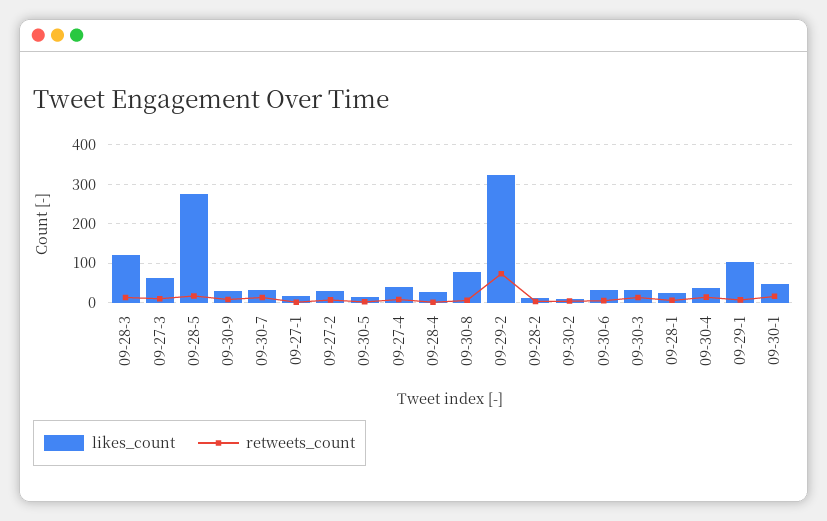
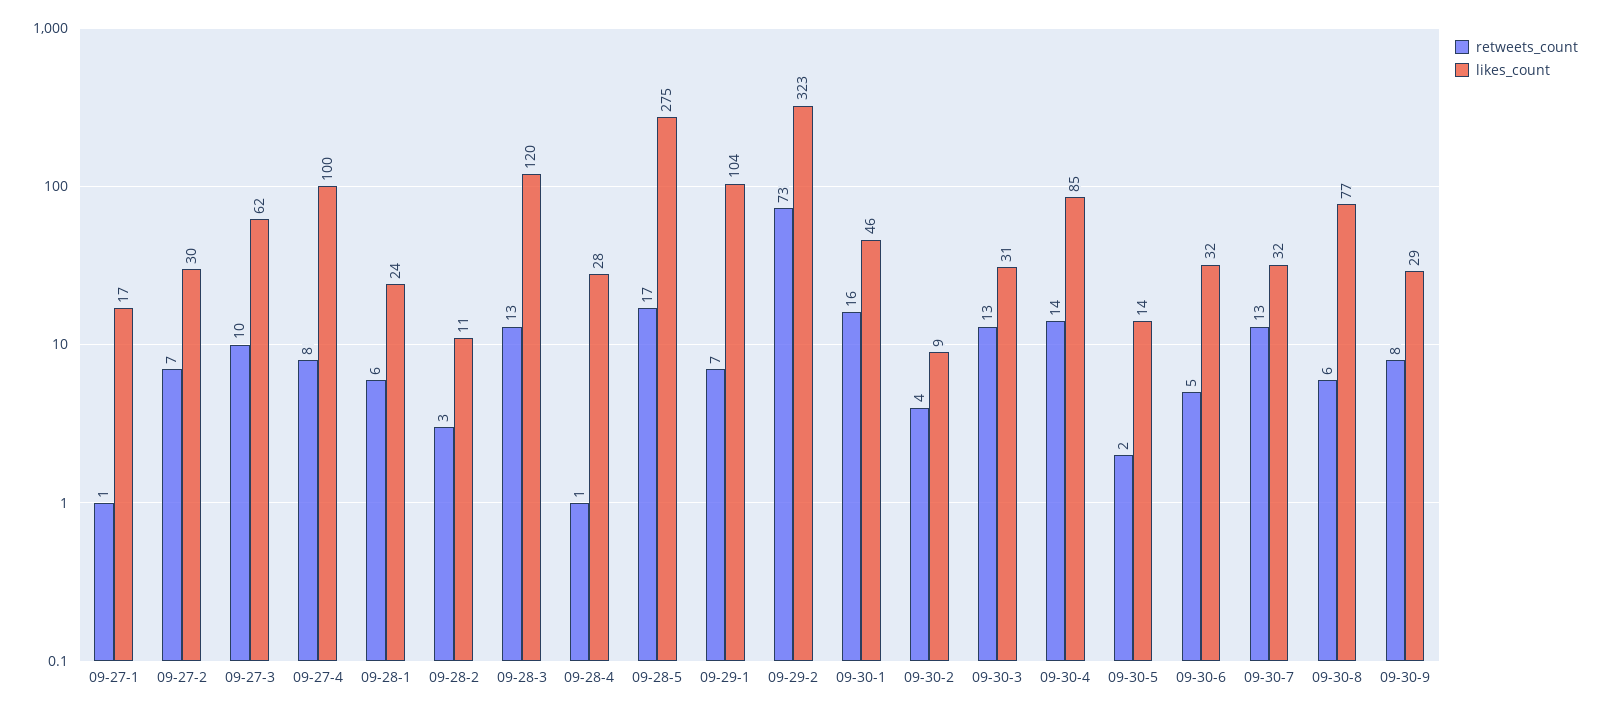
  {
    "likes_count": {
      "09-28-3": 120,
      "09-27-3": 62,
      "09-28-5": 275,
      "09-30-9": 29,
      "09-30-7": 32,
      "09-27-1": 17,
      "09-27-2": 30,
      "09-30-5": 14,
-     "09-27-4": 40,
+     "09-27-4": 100,
      "09-28-4": 28,
      "09-30-8": 77,
      "09-29-2": 323,
      "09-28-2": 11,
      "09-30-2": 9,
      "09-30-6": 32,
      "09-30-3": 31,
      "09-28-1": 24,
-     "09-30-4": 40,
+     "09-30-4": 85,
      "09-29-1": 104,
      "09-30-1": 46
    },
    "retweets_count": {
      "09-28-3": 13,
      "09-27-3": 10,
      "09-28-5": 17,
      "09-30-9": 8,
      "09-30-7": 13,
      "09-27-1": 1,
      "09-27-2": 7,
      "09-30-5": 2,
      "09-27-4": 8,
      "09-28-4": 1,
      "09-30-8": 6,
      "09-29-2": 73,
      "09-28-2": 3,
      "09-30-2": 4,
      "09-30-6": 5,
      "09-30-3": 13,
      "09-28-1": 6,
      "09-30-4": 14,
      "09-29-1": 7,
      "09-30-1": 16
    }
  }

